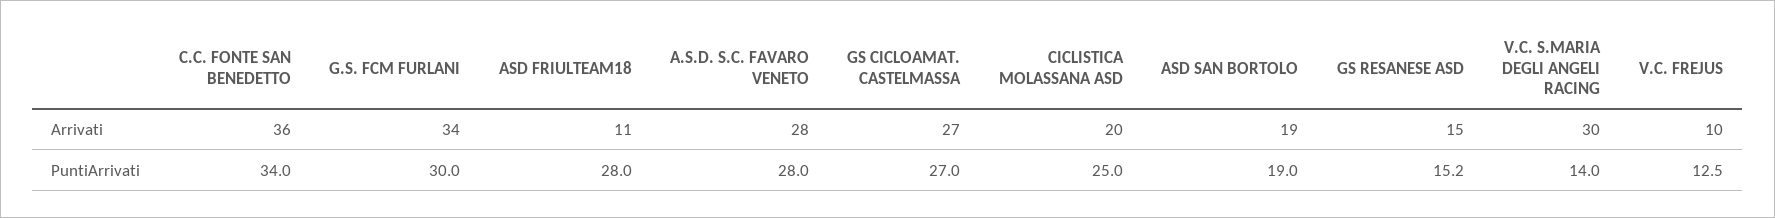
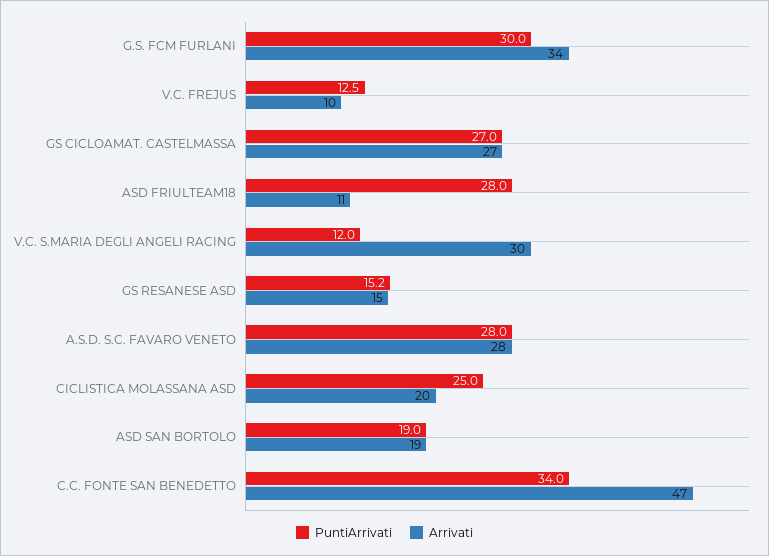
  {
    "Arrivati": {
-     "C.C. FONTE SAN BENEDETTO": 36,
+     "C.C. FONTE SAN BENEDETTO": 47,
      "G.S. FCM FURLANI": 34,
      "ASD FRIULTEAM18": 11,
      "A.S.D. S.C. FAVARO VENETO": 28,
      "GS CICLOAMAT. CASTELMASSA": 27,
      "CICLISTICA MOLASSANA ASD": 20,
      "ASD SAN BORTOLO": 19,
      "GS RESANESE ASD": 15,
      "V.C. S.MARIA DEGLI ANGELI RACING": 30,
      "V.C. FREJUS": 10
    },
    "PuntiArrivati": {
      "C.C. FONTE SAN BENEDETTO": 34,
      "G.S. FCM FURLANI": 30,
      "ASD FRIULTEAM18": 28,
      "A.S.D. S.C. FAVARO VENETO": 28,
      "GS CICLOAMAT. CASTELMASSA": 27,
      "CICLISTICA MOLASSANA ASD": 25,
      "ASD SAN BORTOLO": 19,
      "GS RESANESE ASD": 15.2,
-     "V.C. S.MARIA DEGLI ANGELI RACING": 14,
+     "V.C. S.MARIA DEGLI ANGELI RACING": 12,
      "V.C. FREJUS": 12.5
    }
  }

